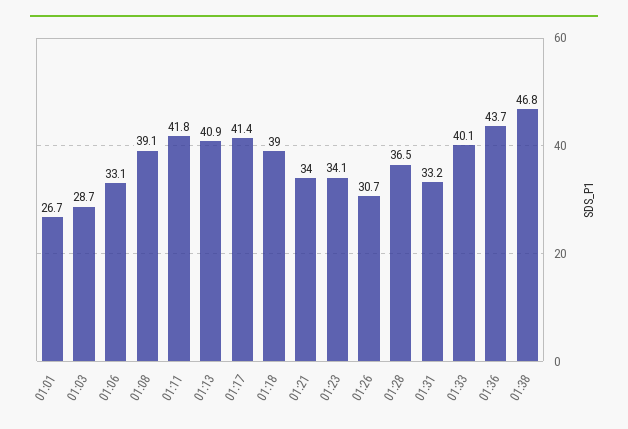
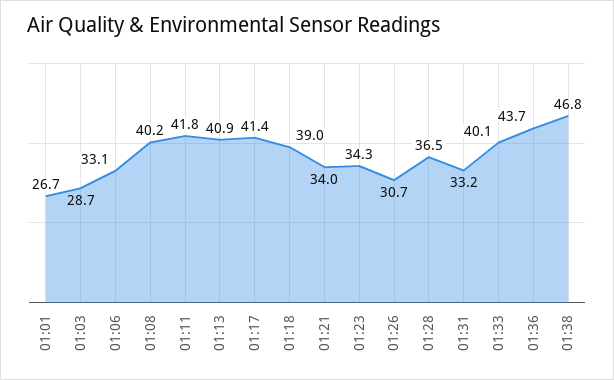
  {
    "01:01": 26.7,
    "01:03": 28.7,
    "01:06": 33.1,
-   "01:08": 39.1,
+   "01:08": 40.2,
    "01:11": 41.8,
    "01:13": 40.9,
    "01:17": 41.4,
    "01:18": 39,
    "01:21": 34,
-   "01:23": 34.1,
+   "01:23": 34.3,
    "01:26": 30.7,
    "01:28": 36.5,
    "01:31": 33.2,
    "01:33": 40.1,
    "01:36": 43.7,
    "01:38": 46.8
  }

